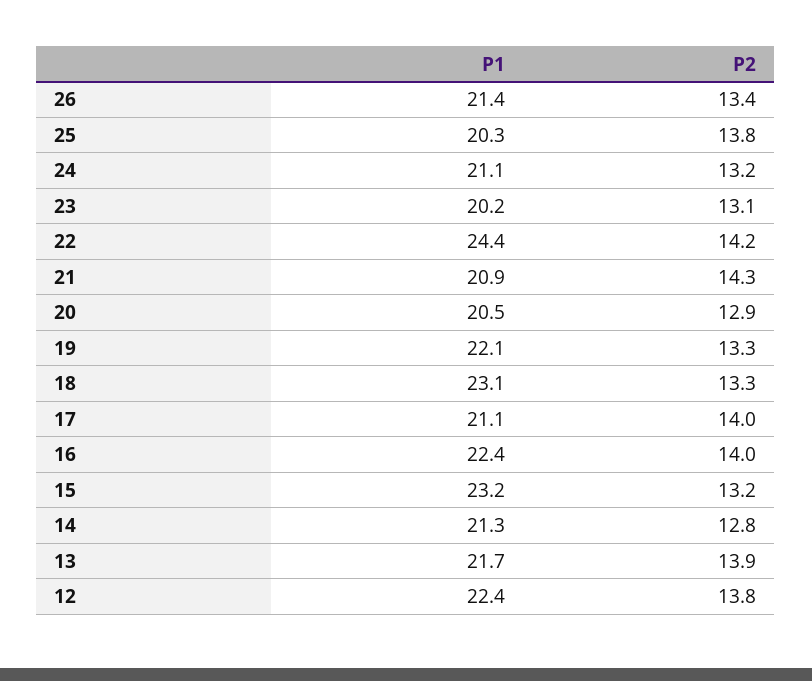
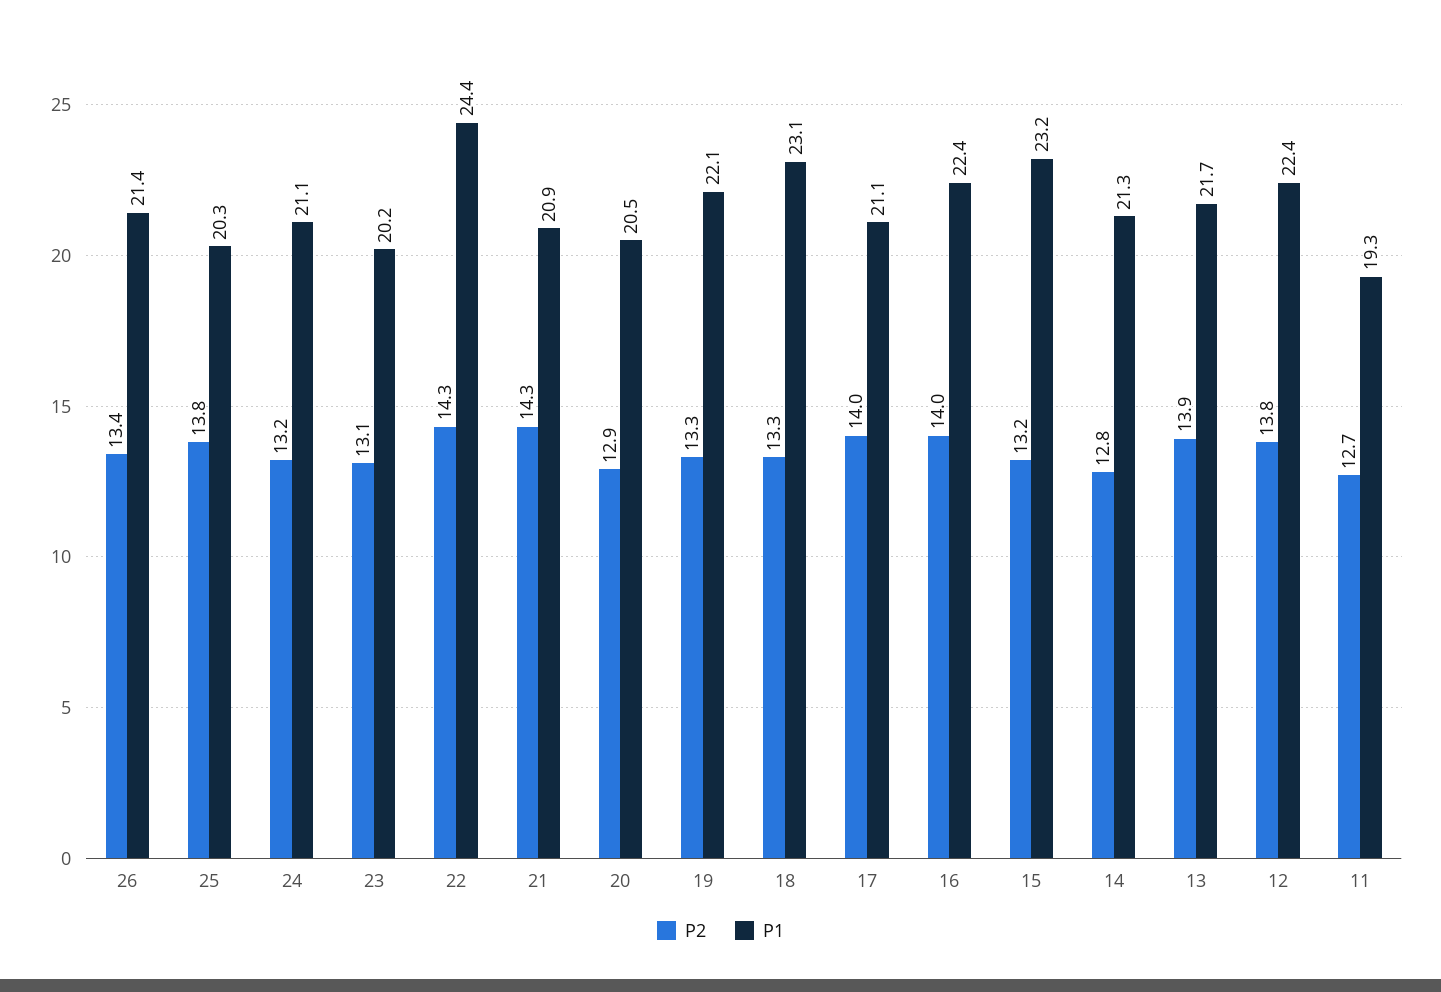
  {
    "P1": {
      "26": 21.4,
      "25": 20.3,
      "24": 21.1,
      "23": 20.2,
      "22": 24.4,
      "21": 20.9,
      "20": 20.5,
      "19": 22.1,
      "18": 23.1,
      "17": 21.1,
      "16": 22.4,
      "15": 23.2,
      "14": 21.3,
      "13": 21.7,
-     "12": 22.4
+     "12": 22.4,
+     "11": 19.3
    },
    "P2": {
      "26": 13.4,
      "25": 13.8,
      "24": 13.2,
      "23": 13.1,
-     "22": 14.2,
+     "22": 14.3,
      "21": 14.3,
      "20": 12.9,
      "19": 13.3,
      "18": 13.3,
      "17": 14,
      "16": 14,
      "15": 13.2,
      "14": 12.8,
      "13": 13.9,
-     "12": 13.8
+     "12": 13.8,
+     "11": 12.7
    }
  }

